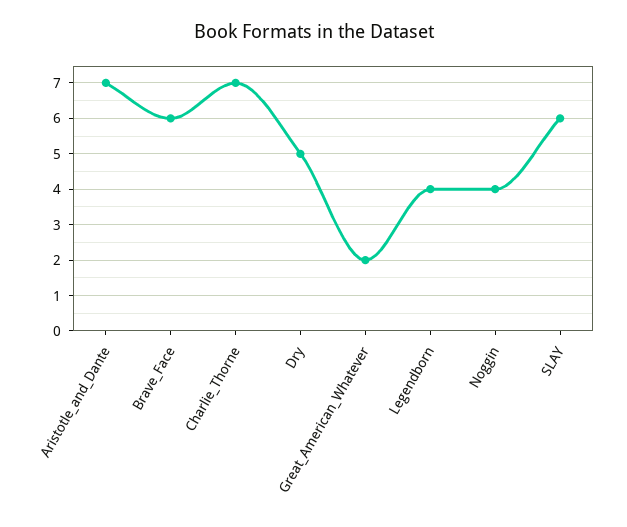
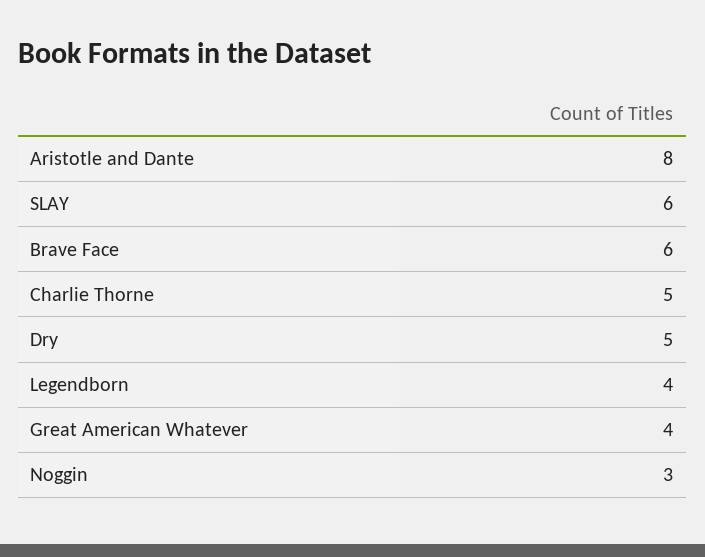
  {
-   "Aristotle_and_Dante": 7,
+   "Aristotle_and_Dante": 8,
    "Brave_Face": 6,
-   "Charlie_Thorne": 7,
+   "Charlie_Thorne": 5,
    "Dry": 5,
-   "Great_American_Whatever": 2,
+   "Great_American_Whatever": 4,
    "Legendborn": 4,
-   "Noggin": 4,
+   "Noggin": 3,
    "SLAY": 6
  }

